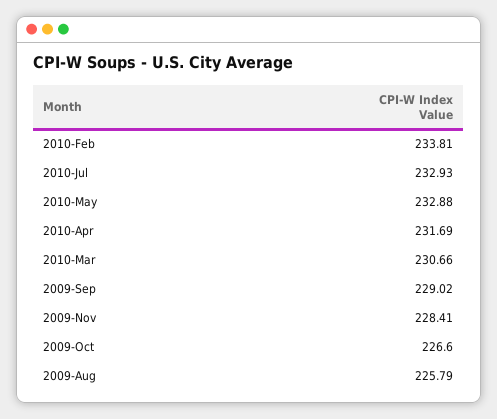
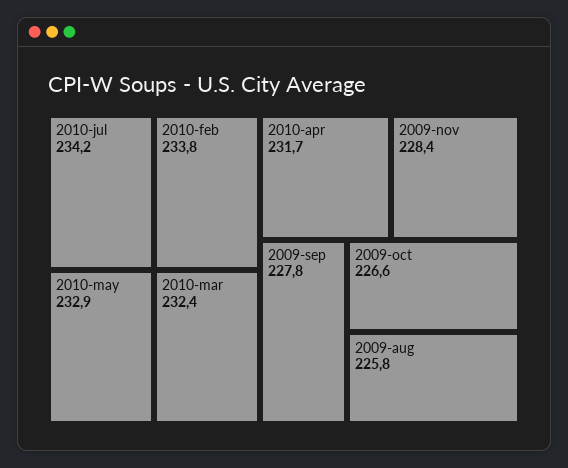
  {
    "2010-Feb": 233.81,
-   "2010-Jul": 232.93,
+   "2010-Jul": 234.2,
    "2010-May": 232.88,
    "2010-Apr": 231.69,
-   "2010-Mar": 230.66,
+   "2010-Mar": 232.4,
-   "2009-Sep": 229.02,
+   "2009-Sep": 227.8,
    "2009-Nov": 228.41,
    "2009-Oct": 226.6,
    "2009-Aug": 225.79
  }

